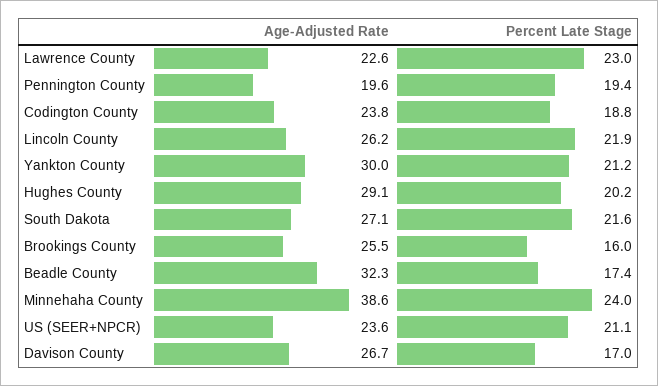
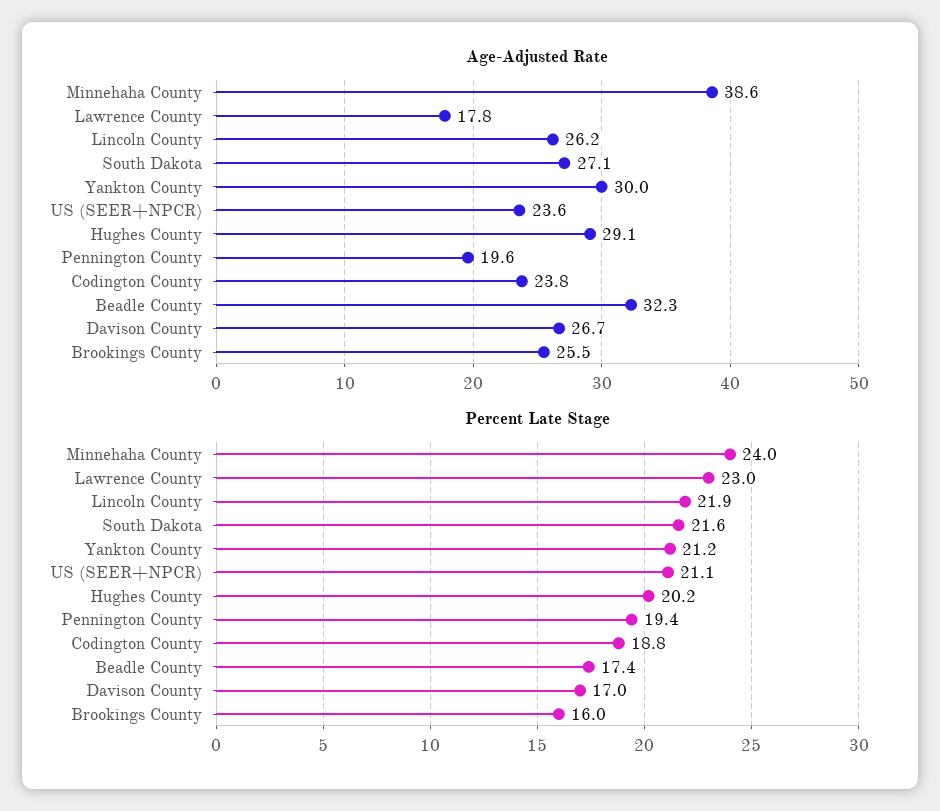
  {
    "Age-Adjusted Rate": {
-     "Lawrence County": 22.6,
+     "Lawrence County": 17.8,
      "Pennington County": 19.6,
      "Codington County": 23.8,
      "Lincoln County": 26.2,
      "Yankton County": 30,
      "Hughes County": 29.1,
      "South Dakota": 27.1,
      "Brookings County": 25.5,
      "Beadle County": 32.3,
      "Minnehaha County": 38.6,
      "US (SEER+NPCR)": 23.6,
      "Davison County": 26.7
    },
    "Percent Late Stage": {
      "Lawrence County": 23,
      "Pennington County": 19.4,
      "Codington County": 18.8,
      "Lincoln County": 21.9,
      "Yankton County": 21.2,
      "Hughes County": 20.2,
      "South Dakota": 21.6,
      "Brookings County": 16,
      "Beadle County": 17.4,
      "Minnehaha County": 24,
      "US (SEER+NPCR)": 21.1,
      "Davison County": 17
    }
  }

